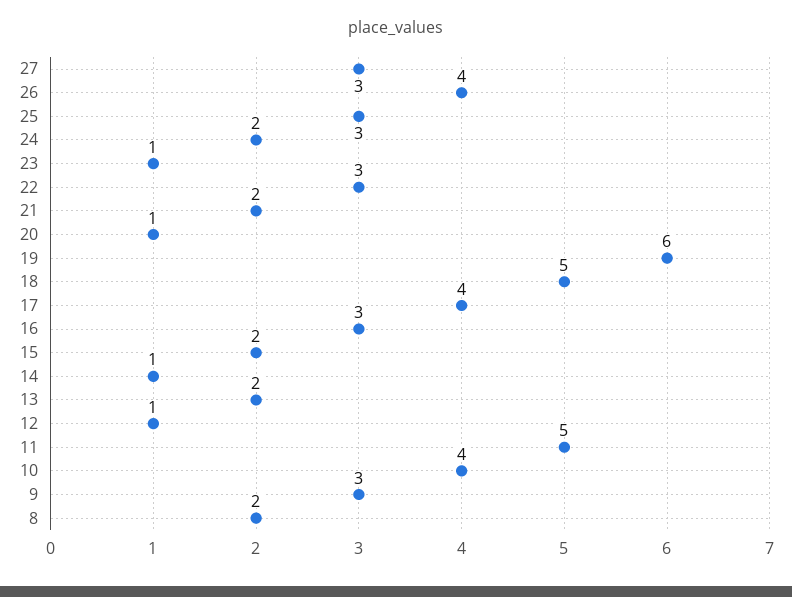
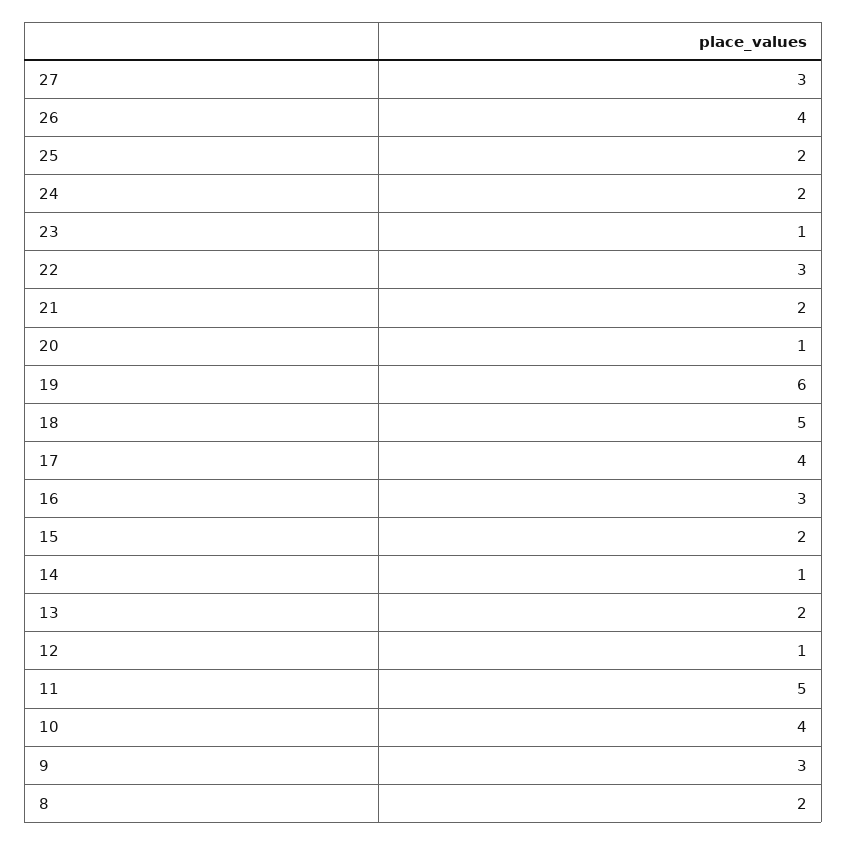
  {
    "27": 3,
    "26": 4,
-   "25": 3,
+   "25": 2,
    "24": 2,
    "23": 1,
    "22": 3,
    "21": 2,
    "20": 1,
    "19": 6,
    "18": 5,
    "17": 4,
    "16": 3,
    "15": 2,
    "14": 1,
    "13": 2,
    "12": 1,
    "11": 5,
    "10": 4,
    "9": 3,
    "8": 2
  }

